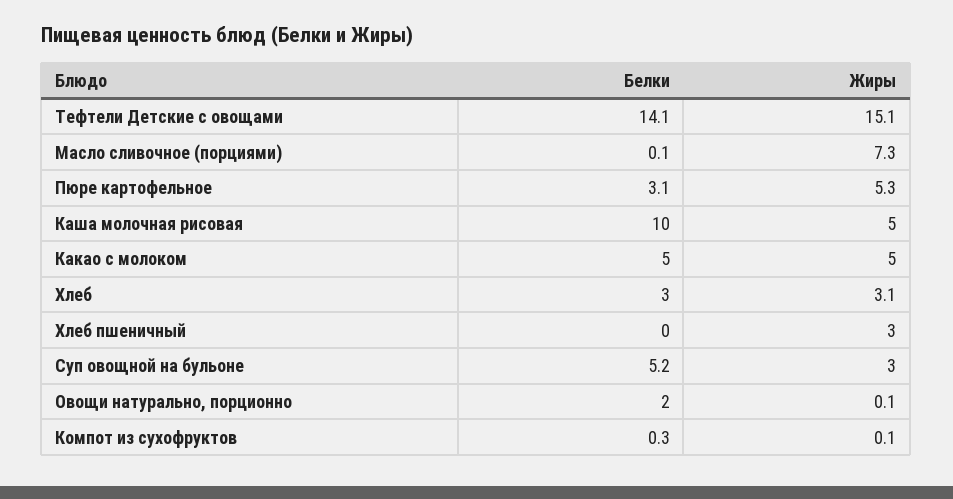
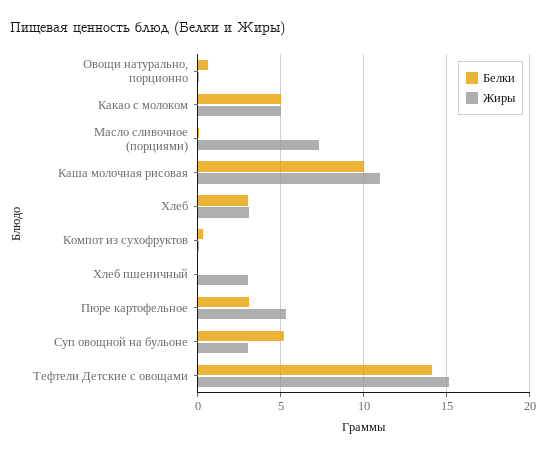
  {
    "Белки": {
      "Тефтели Детские с овощами": 14.1,
      "Масло сливочное (порциями)": 0.1,
      "Пюре картофельное": 3.1,
      "Каша молочная рисовая": 10,
      "Какао с молоком": 5,
      "Хлеб": 3,
      "Хлеб пшеничный": 0,
      "Суп овощной на бульоне": 5.2,
-     "Овощи натурально, порционно": 2,
+     "Овощи натурально, порционно": 0.5,
      "Компот из сухофруктов": 0.3
    },
    "Жиры": {
      "Тефтели Детские с овощами": 15.1,
      "Масло сливочное (порциями)": 7.3,
      "Пюре картофельное": 5.3,
-     "Каша молочная рисовая": 5,
+     "Каша молочная рисовая": 11,
      "Какао с молоком": 5,
      "Хлеб": 3.1,
      "Хлеб пшеничный": 3,
      "Суп овощной на бульоне": 3,
      "Овощи натурально, порционно": 0.1,
      "Компот из сухофруктов": 0.1
    }
  }

